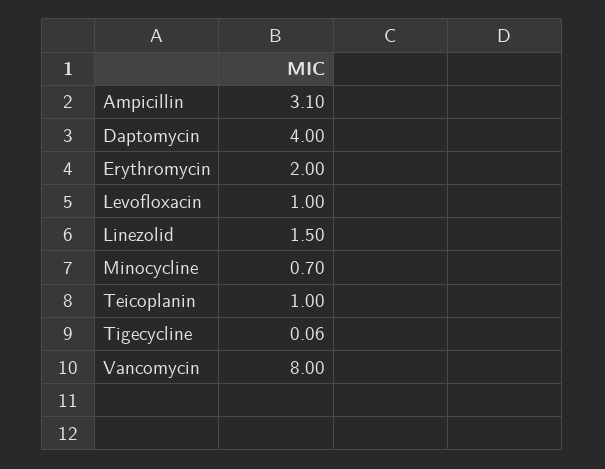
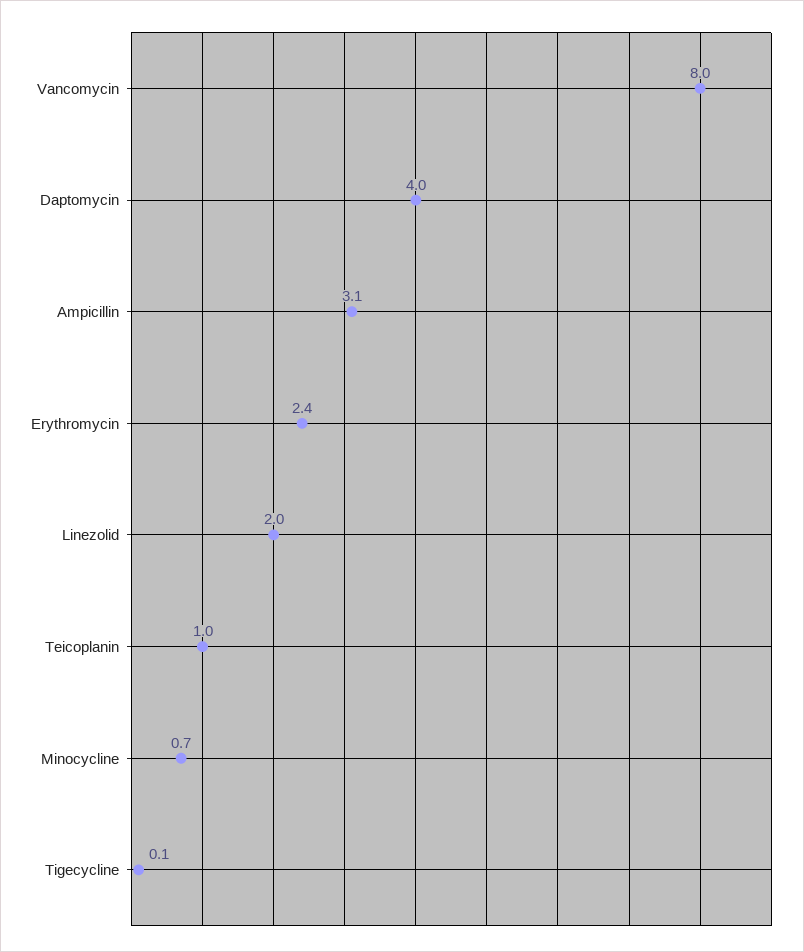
  {
    "Ampicillin": 3.1,
    "Daptomycin": 4,
-   "Erythromycin": 2,
+   "Erythromycin": 2.4,
-   "Levofloxacin": 1,
-   "Linezolid": 1.5,
+   "Linezolid": 2,
    "Minocycline": 0.7,
    "Teicoplanin": 1,
    "Tigecycline": 0.06,
    "Vancomycin": 8
  }

